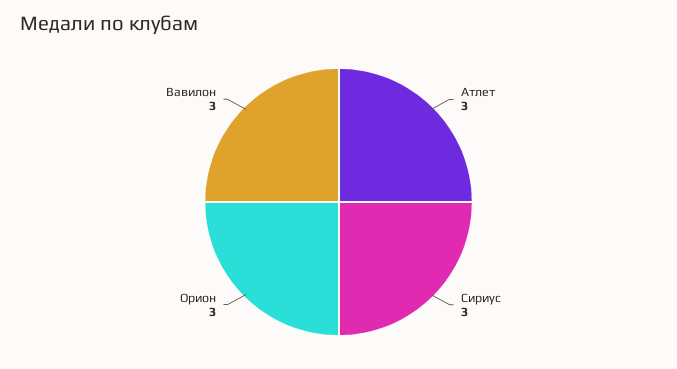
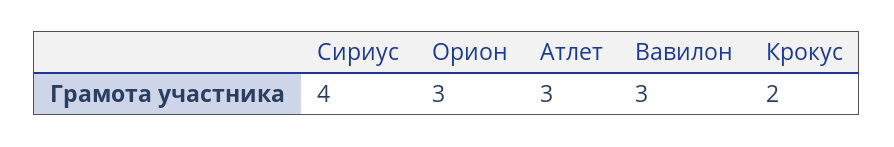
  {
    "Атлет": 3,
-   "Сириус": 3,
+   "Сириус": 4,
    "Орион": 3,
-   "Вавилон": 3
+   "Вавилон": 3,
+   "Крокус": 2
  }

